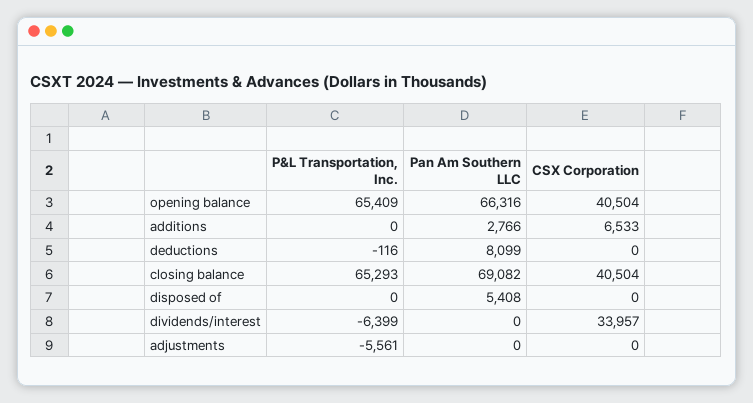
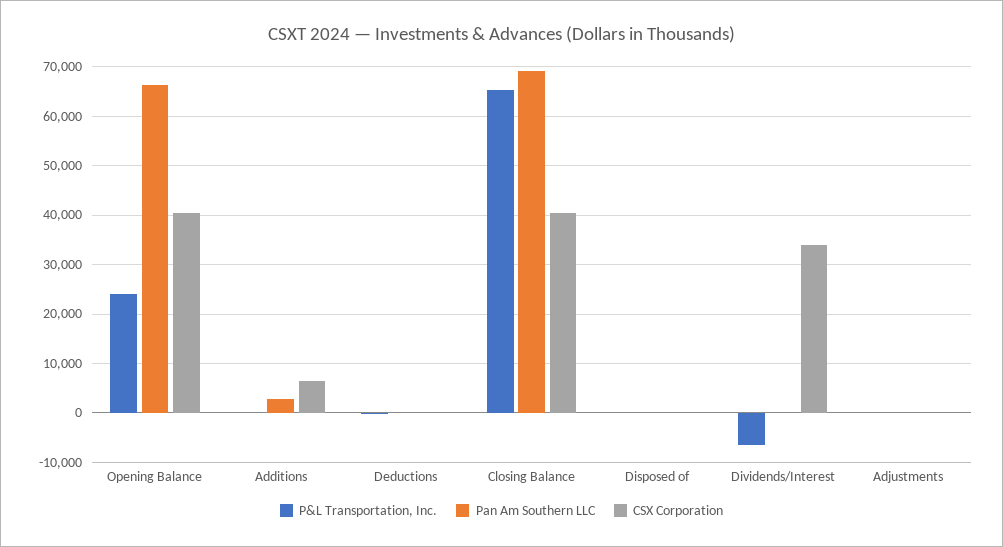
  {
    "P&L Transportation, Inc.": {
-     "opening balance": 65409,
+     "opening balance": 24000,
      "additions": 0,
      "deductions": -116,
      "closing balance": 65293,
      "disposed of": 0,
      "dividends/interest": -6399,
-     "adjustments": -5561
+     "adjustments": 0
    },
    "Pan Am Southern LLC": {
      "opening balance": 66316,
      "additions": 2766,
-     "deductions": 8099,
+     "deductions": 0,
      "closing balance": 69082,
-     "disposed of": 5408,
+     "disposed of": 0,
      "dividends/interest": 0,
      "adjustments": 0
    },
    "CSX Corporation": {
      "opening balance": 40504,
      "additions": 6533,
      "deductions": 0,
      "closing balance": 40504,
      "disposed of": 0,
      "dividends/interest": 33957,
      "adjustments": 0
    }
  }

